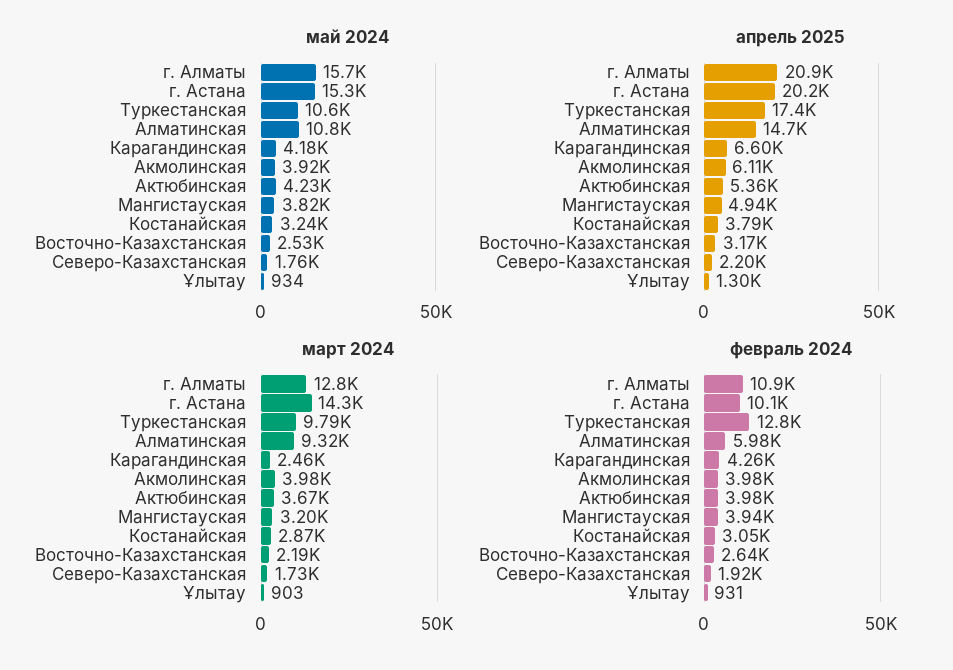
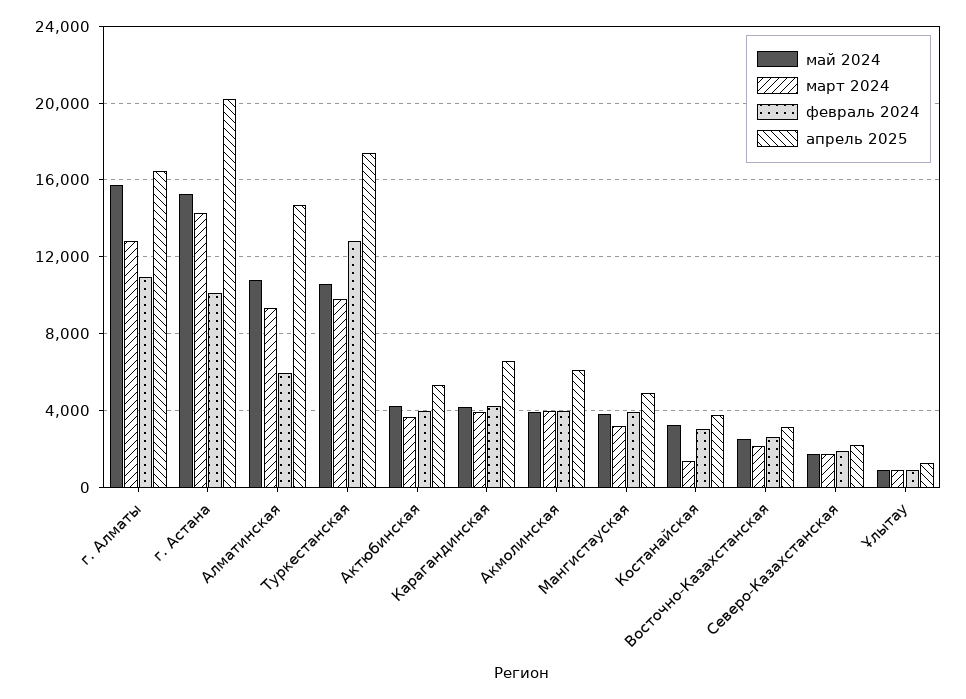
  {
    "май 2024": {
      "г. Алматы": 15700,
      "г. Астана": 15300,
      "Туркестанская": 10600,
      "Алматинская": 10800,
      "Карагандинская": 4180,
      "Акмолинская": 3920,
      "Актюбинская": 4230,
      "Мангистауская": 3820,
      "Костанайская": 3240,
      "Восточно-Казахстанская": 2530,
      "Северо-Казахстанская": 1760,
      "Ұлытау": 934
    },
    "апрель 2025": {
-     "г. Алматы": 20900,
+     "г. Алматы": 16500,
      "г. Астана": 20200,
      "Туркестанская": 17400,
      "Алматинская": 14700,
      "Карагандинская": 6600,
      "Акмолинская": 6110,
      "Актюбинская": 5360,
      "Мангистауская": 4940,
      "Костанайская": 3790,
      "Восточно-Казахстанская": 3170,
      "Северо-Казахстанская": 2200,
      "Ұлытау": 1300
    },
    "март 2024": {
      "г. Алматы": 12800,
      "г. Астана": 14300,
      "Туркестанская": 9790,
      "Алматинская": 9320,
-     "Карагандинская": 2460,
+     "Карагандинская": 4000,
      "Акмолинская": 3980,
      "Актюбинская": 3670,
      "Мангистауская": 3200,
-     "Костанайская": 2870,
+     "Костанайская": 1500,
      "Восточно-Казахстанская": 2190,
      "Северо-Казахстанская": 1730,
      "Ұлытау": 903
    },
    "февраль 2024": {
      "г. Алматы": 10900,
      "г. Астана": 10100,
      "Туркестанская": 12800,
      "Алматинская": 5980,
      "Карагандинская": 4260,
      "Акмолинская": 3980,
      "Актюбинская": 3980,
      "Мангистауская": 3940,
      "Костанайская": 3050,
      "Восточно-Казахстанская": 2640,
      "Северо-Казахстанская": 1920,
      "Ұлытау": 931
    }
  }

